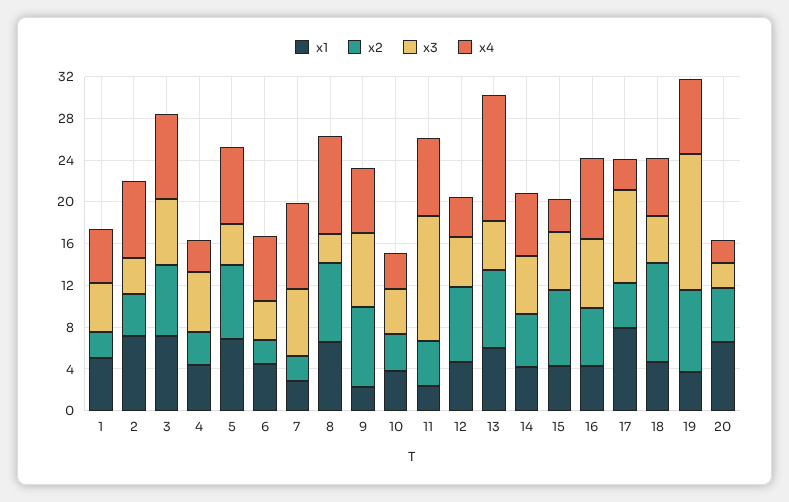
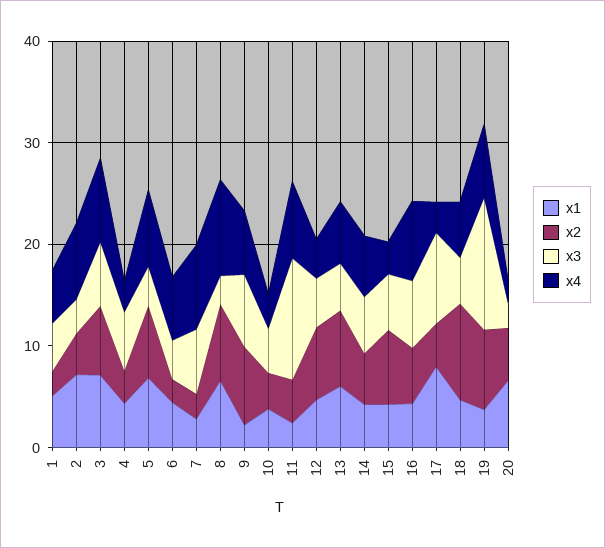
  {
    "x1": {
      "1": 5,
      "2": 7,
      "3": 7,
      "4": 4,
      "5": 7,
      "6": 4,
      "7": 3,
      "8": 7,
      "9": 2,
      "10": 4,
      "11": 2,
      "12": 5,
      "13": 6,
      "14": 4,
      "15": 4,
      "16": 4,
      "17": 8,
      "18": 5,
      "19": 4,
      "20": 7
    },
    "x2": {
      "1": 2,
      "2": 4,
      "3": 7,
      "4": 3,
      "5": 7,
      "6": 2,
      "7": 2,
      "8": 8,
      "9": 8,
      "10": 4,
      "11": 4,
      "12": 7,
      "13": 7,
      "14": 5,
      "15": 7,
      "16": 5,
      "17": 4,
      "18": 9,
      "19": 8,
      "20": 5
    },
    "x3": {
      "1": 5,
      "2": 3,
      "3": 6,
      "4": 6,
      "5": 4,
      "6": 4,
      "7": 6,
      "8": 3,
      "9": 7,
      "10": 4,
      "11": 12,
      "12": 5,
      "13": 5,
      "14": 6,
      "15": 6,
      "16": 7,
      "17": 9,
      "18": 5,
      "19": 13,
      "20": 2
    },
    "x4": {
      "1": 5,
      "2": 7,
      "3": 8,
      "4": 3,
      "5": 7,
      "6": 6,
      "7": 8,
      "8": 9,
      "9": 6,
      "10": 3,
      "11": 8,
      "12": 4,
-     "13": 12,
+     "13": 6,
      "14": 6,
      "15": 3,
      "16": 8,
      "17": 3,
      "18": 5,
      "19": 7,
      "20": 2
    }
  }

